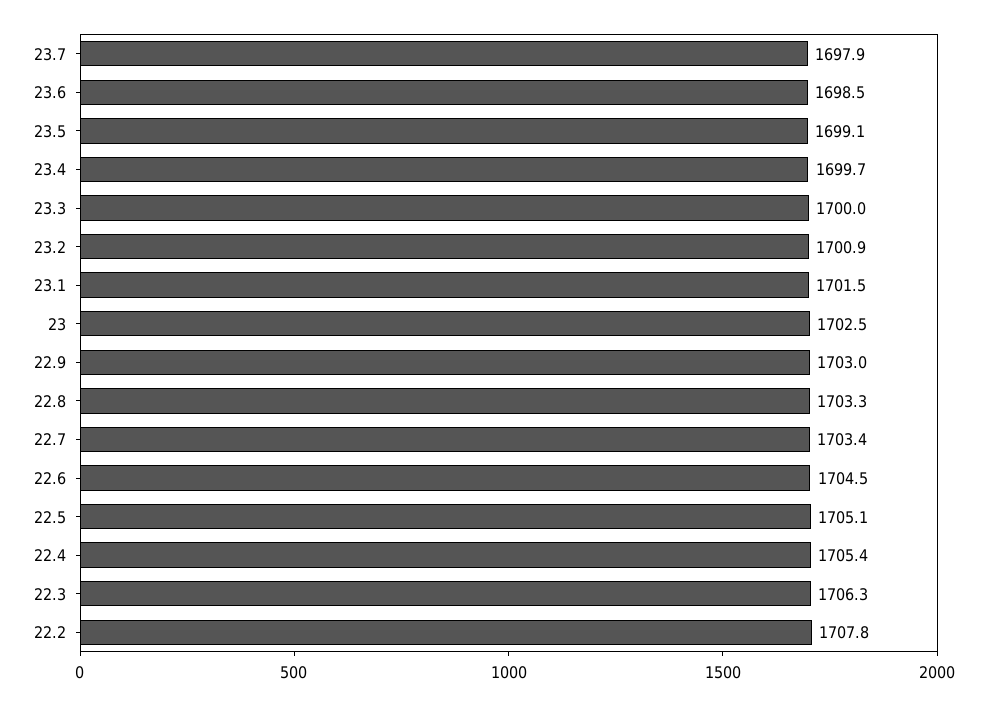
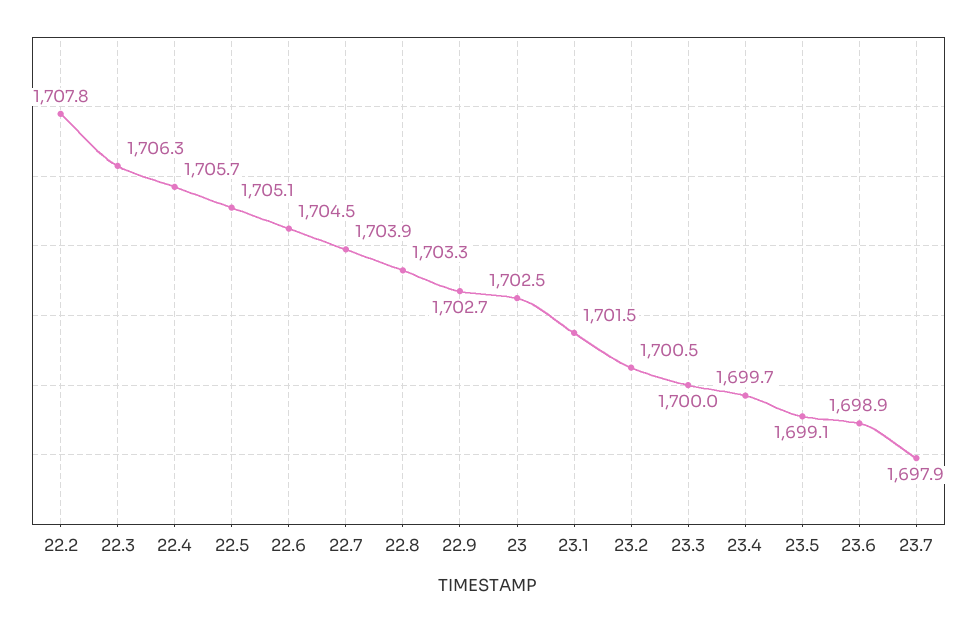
  {
    "23.7": 1697.9,
-   "23.6": 1698.5,
+   "23.6": 1698.9,
    "23.5": 1699.1,
    "23.4": 1699.7,
    "23.3": 1700,
-   "23.2": 1700.9,
+   "23.2": 1700.5,
    "23.1": 1701.5,
    "23": 1702.5,
-   "22.9": 1703,
+   "22.9": 1702.7,
    "22.8": 1703.3,
-   "22.7": 1703.4,
+   "22.7": 1703.9,
    "22.6": 1704.5,
    "22.5": 1705.1,
-   "22.4": 1705.4,
+   "22.4": 1705.7,
    "22.3": 1706.3,
    "22.2": 1707.8
  }

